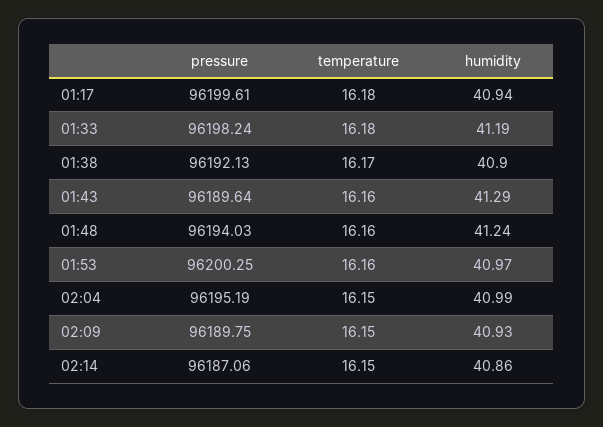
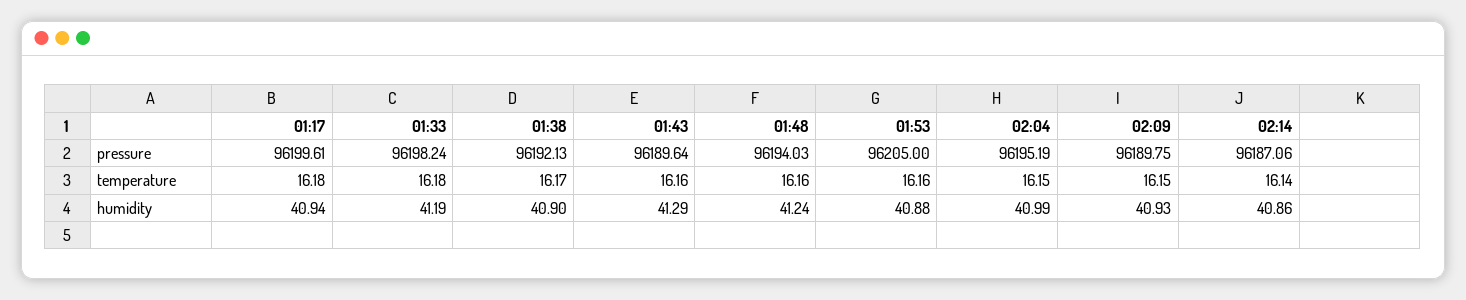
  {
    "pressure": {
      "01:17": 96199.61,
      "01:33": 96198.24,
      "01:38": 96192.13,
      "01:43": 96189.64,
      "01:48": 96194.03,
-     "01:53": 96200.25,
+     "01:53": 96205,
      "02:04": 96195.19,
      "02:09": 96189.75,
      "02:14": 96187.06
    },
    "temperature": {
      "01:17": 16.18,
      "01:33": 16.18,
      "01:38": 16.17,
      "01:43": 16.16,
      "01:48": 16.16,
      "01:53": 16.16,
      "02:04": 16.15,
      "02:09": 16.15,
-     "02:14": 16.15
+     "02:14": 16.14
    },
    "humidity": {
      "01:17": 40.94,
      "01:33": 41.19,
      "01:38": 40.9,
      "01:43": 41.29,
      "01:48": 41.24,
-     "01:53": 40.97,
+     "01:53": 40.88,
      "02:04": 40.99,
      "02:09": 40.93,
      "02:14": 40.86
    }
  }

